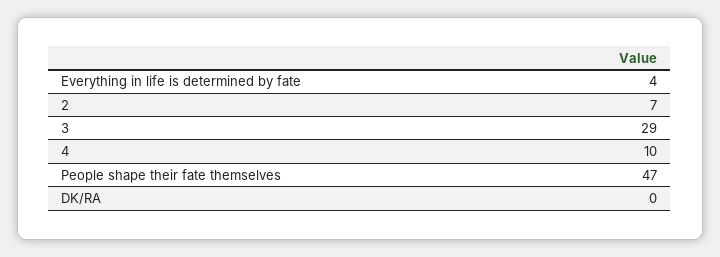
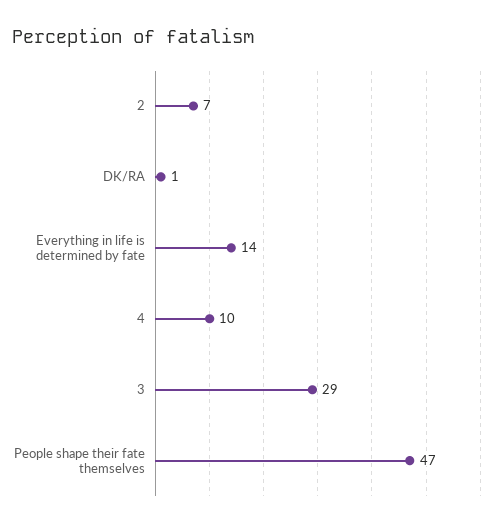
  {
-   "Everything in life is determined by fate": 4,
+   "Everything in life is determined by fate": 14,
    "2": 7,
    "3": 29,
    "4": 10,
    "People shape their fate themselves": 47,
-   "DK/RA": 0
+   "DK/RA": 1
  }

